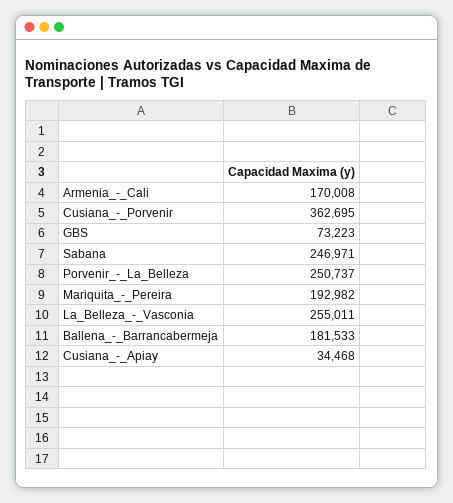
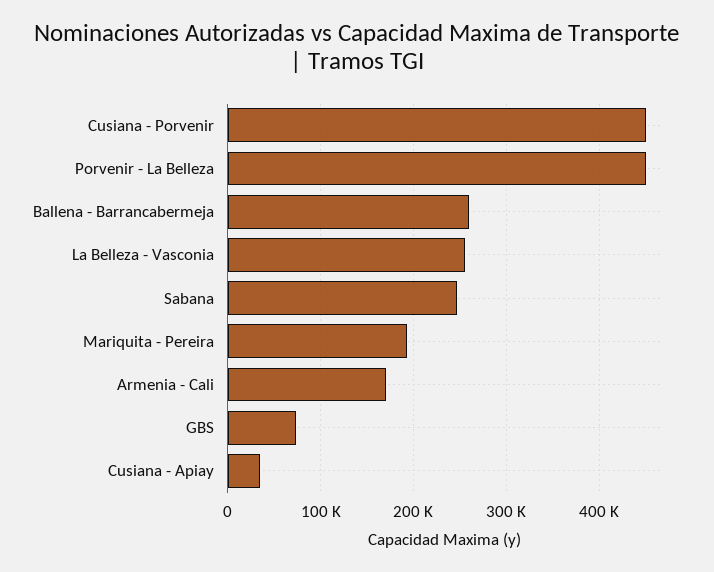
  {
    "Armenia_-_Cali": 170008,
-   "Cusiana_-_Porvenir": 362695,
+   "Cusiana_-_Porvenir": 450000,
    "GBS": 73223,
    "Sabana": 246971,
-   "Porvenir_-_La_Belleza": 250737,
+   "Porvenir_-_La_Belleza": 450000,
    "Mariquita_-_Pereira": 192982,
    "La_Belleza_-_Vasconia": 255011,
-   "Ballena_-_Barrancabermeja": 181533,
+   "Ballena_-_Barrancabermeja": 260000,
    "Cusiana_-_Apiay": 34468
  }

